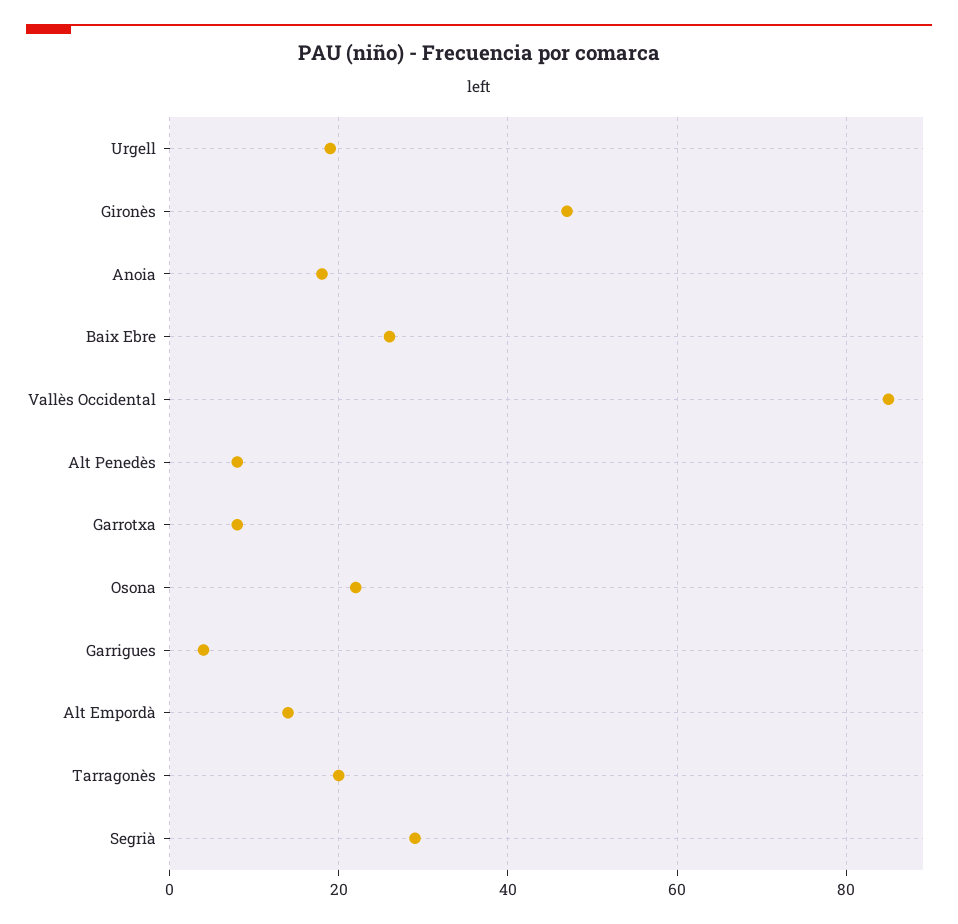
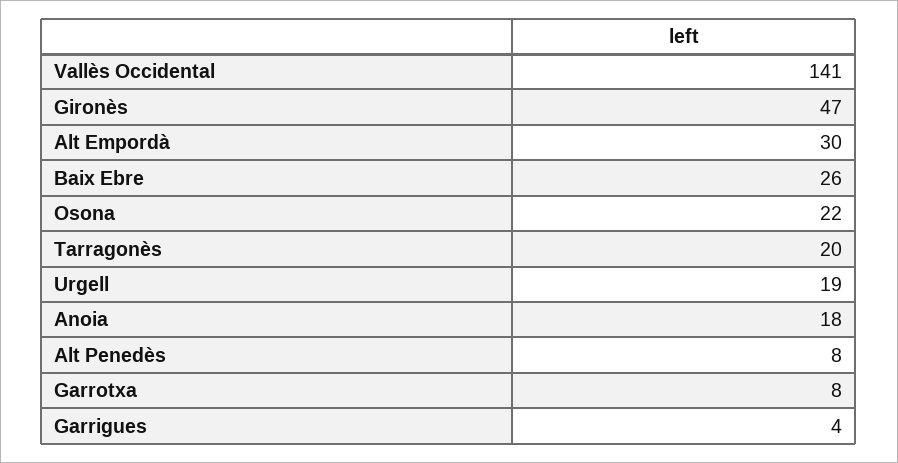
  {
    "Urgell": 19,
    "Gironès": 47,
    "Anoia": 18,
    "Baix Ebre": 26,
-   "Vallès Occidental": 85,
+   "Vallès Occidental": 141,
    "Alt Penedès": 8,
    "Garrotxa": 8,
    "Osona": 22,
    "Garrigues": 4,
-   "Alt Empordà": 15,
+   "Alt Empordà": 30,
-   "Tarragonès": 20,
+   "Tarragonès": 20
-   "Segrià": 30
  }

